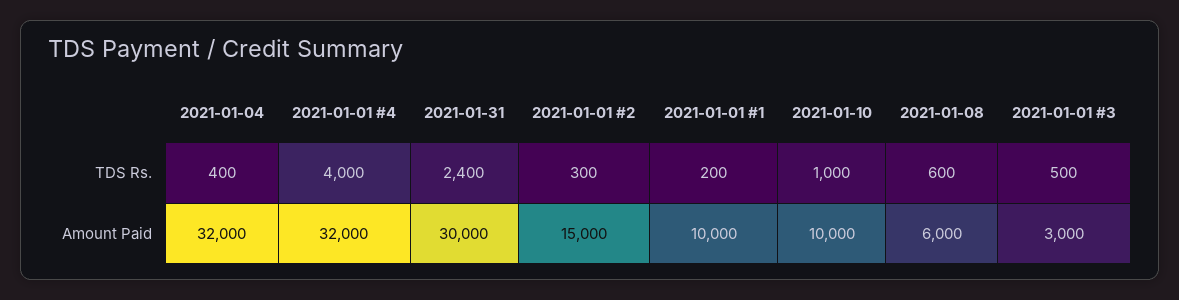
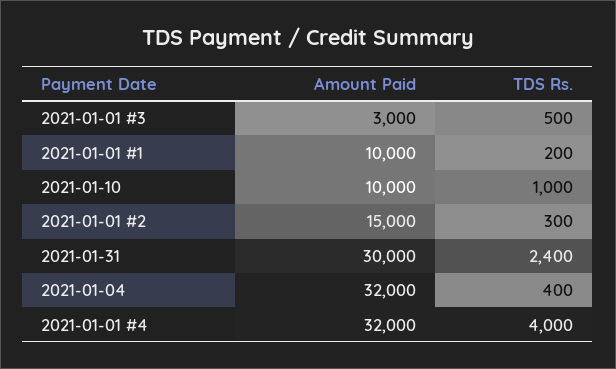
  {
    "2021-01-04": {
      "TDS Rs.": 400,
      "Amount Paid": 32000
    },
    "2021-01-01 #4": {
      "TDS Rs.": 4000,
      "Amount Paid": 32000
    },
    "2021-01-31": {
      "TDS Rs.": 2400,
      "Amount Paid": 30000
    },
    "2021-01-01 #2": {
      "TDS Rs.": 300,
      "Amount Paid": 15000
    },
    "2021-01-01 #1": {
      "TDS Rs.": 200,
      "Amount Paid": 10000
    },
    "2021-01-10": {
      "TDS Rs.": 1000,
      "Amount Paid": 10000
    },
-   "2021-01-08": {
-     "TDS Rs.": 600,
-     "Amount Paid": 6000
-   },
    "2021-01-01 #3": {
      "TDS Rs.": 500,
      "Amount Paid": 3000
    }
  }

